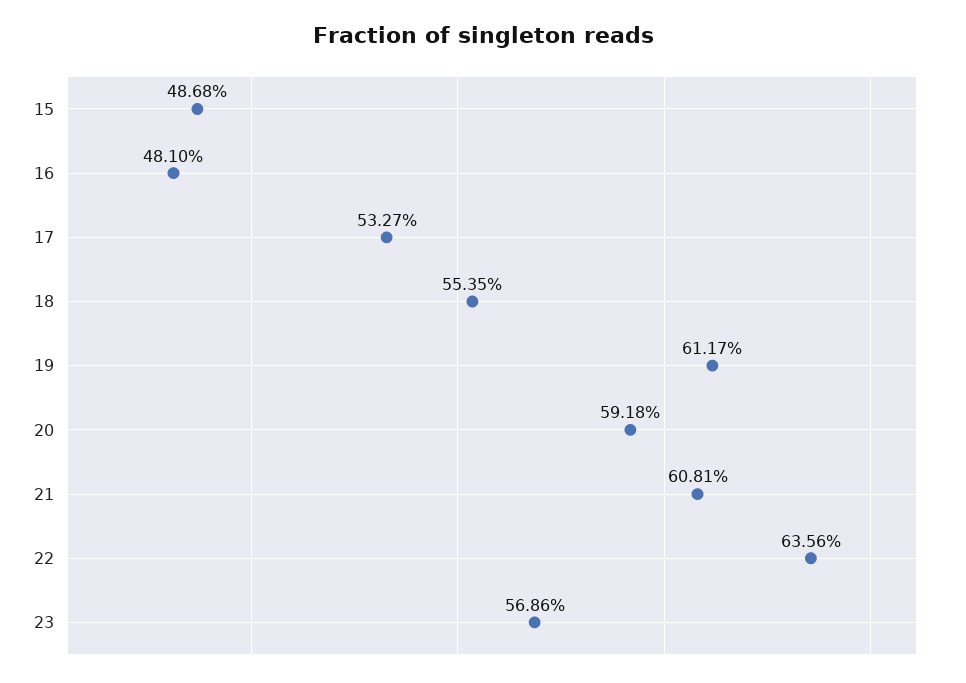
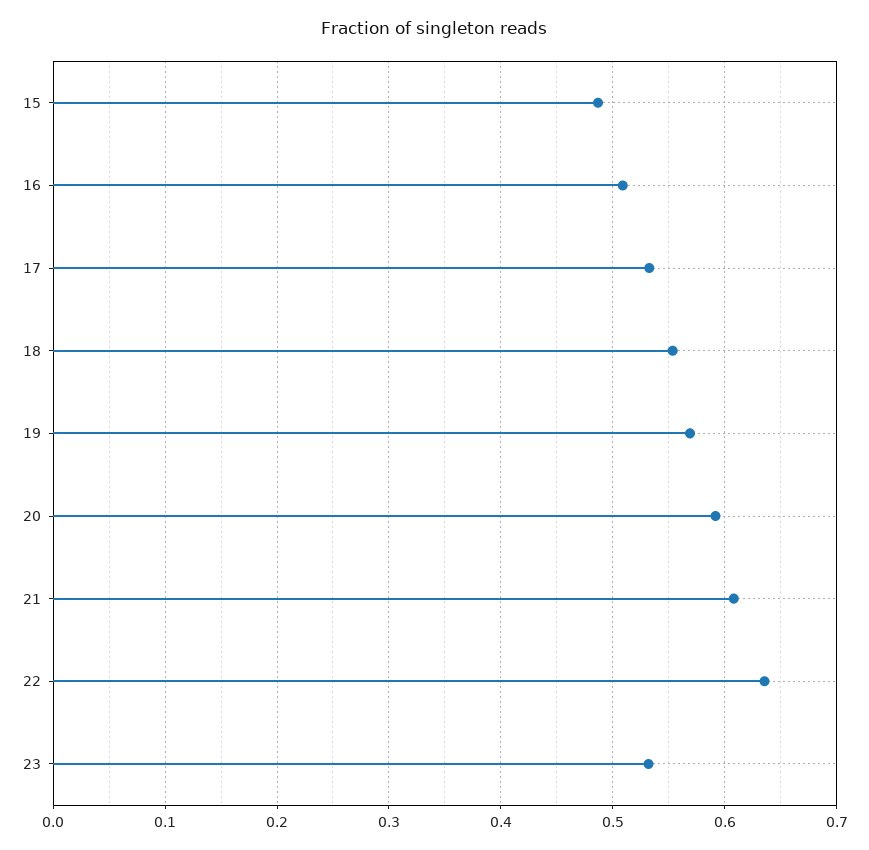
  {
    "15": 0.4868,
-   "16": 0.481,
+   "16": 0.51,
    "17": 0.5327,
    "18": 0.5535,
-   "19": 0.6117,
+   "19": 0.57,
    "20": 0.5918,
    "21": 0.6081,
    "22": 0.6356,
-   "23": 0.5686
+   "23": 0.53
  }

